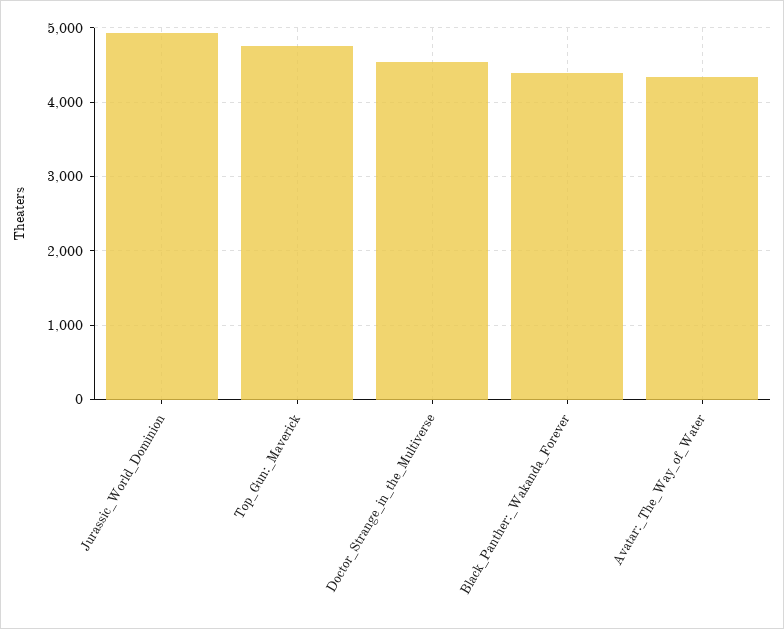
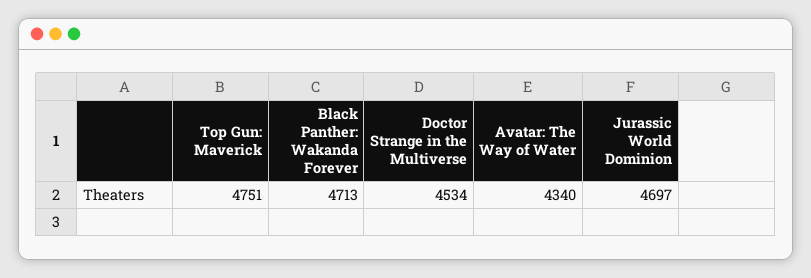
  {
-   "Jurassic_World_Dominion": 4900,
+   "Jurassic_World_Dominion": 4697,
    "Top_Gun:_Maverick": 4751,
    "Doctor_Strange_in_the_Multiverse": 4534,
-   "Black_Panther:_Wakanda_Forever": 4400,
+   "Black_Panther:_Wakanda_Forever": 4713,
    "Avatar:_The_Way_of_Water": 4340
  }

